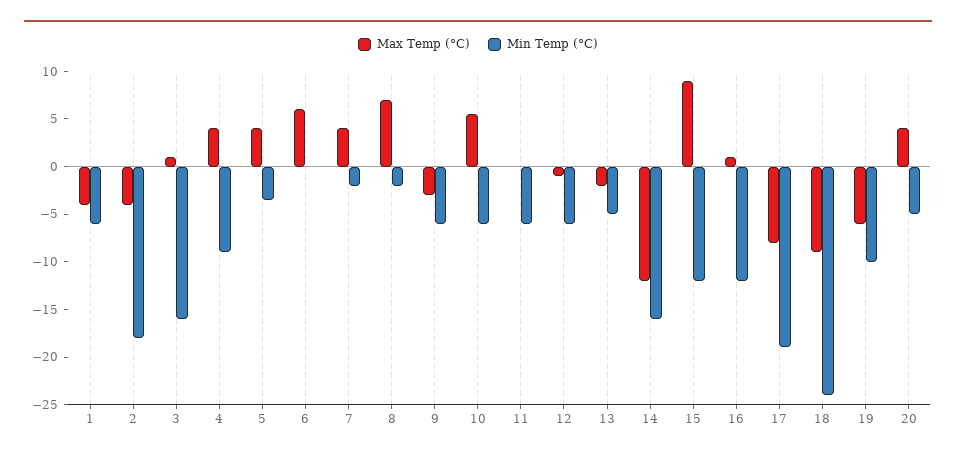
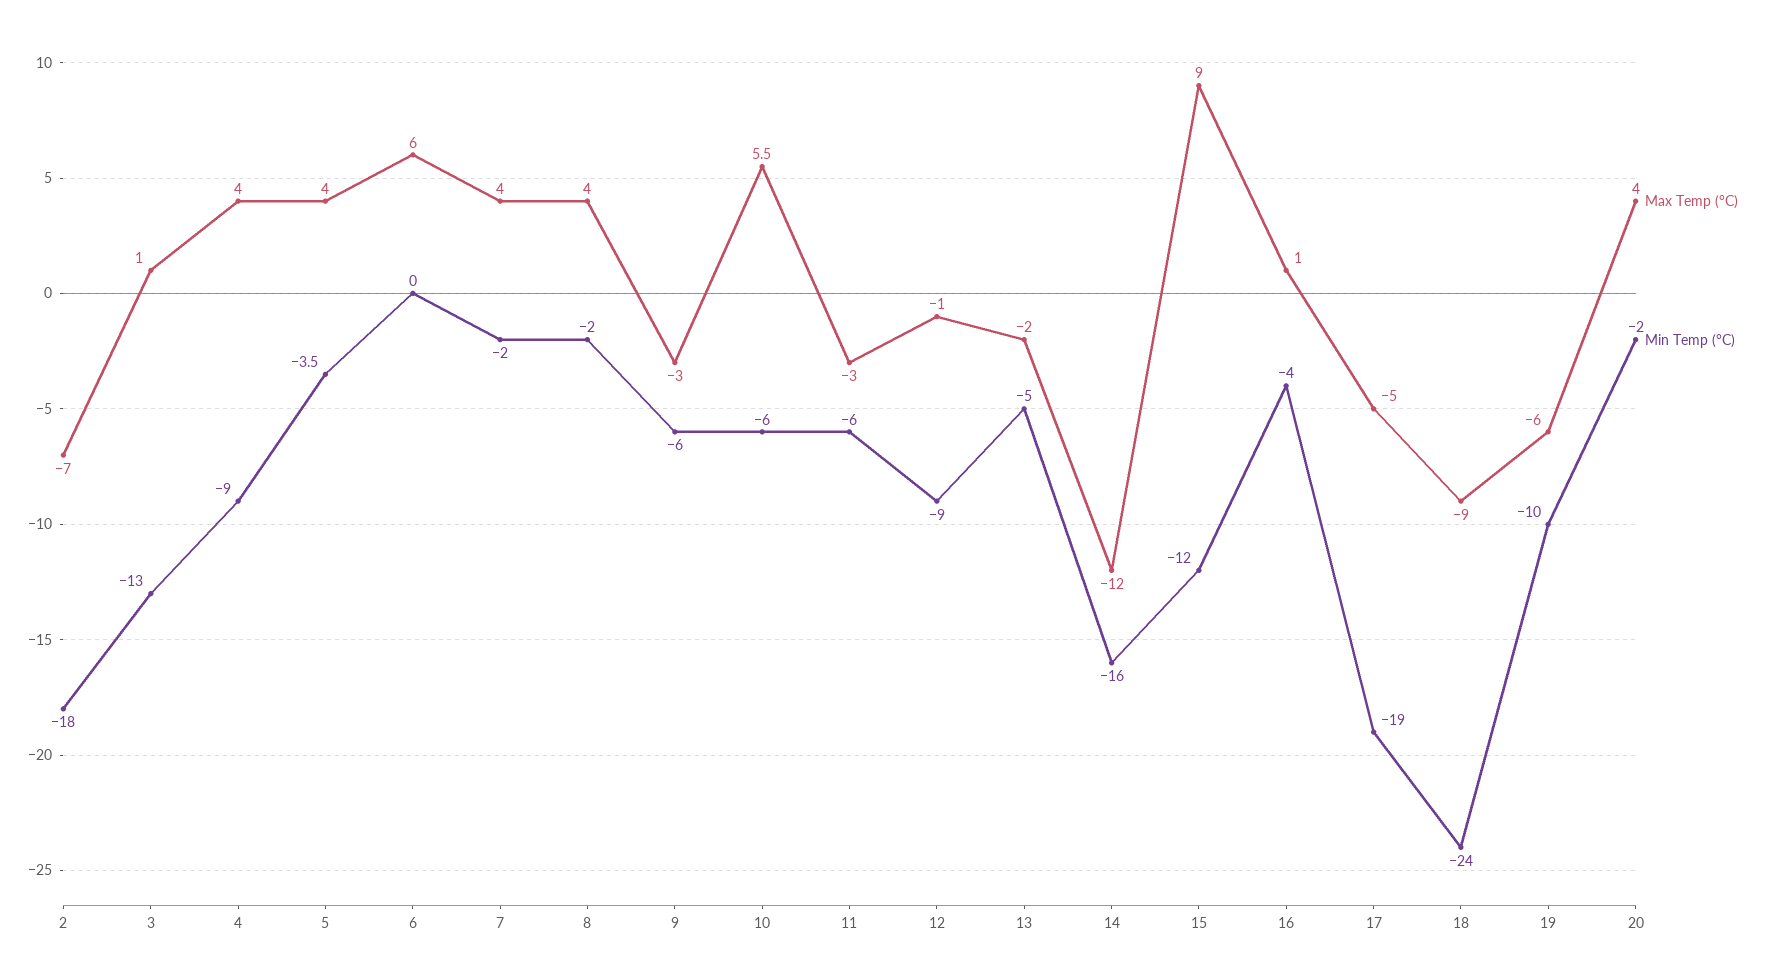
  {
    "Max Temp (°C)": {
-     "1": -4,
-     "2": -4,
+     "2": -7,
      "3": 1,
      "4": 4,
      "5": 4,
      "6": 6,
      "7": 4,
-     "8": 7,
+     "8": 4,
      "9": -3,
      "10": 5.5,
-     "11": 0,
+     "11": -3,
      "12": -1,
      "13": -2,
      "14": -12,
      "15": 9,
      "16": 1,
-     "17": -8,
+     "17": -5,
      "18": -9,
      "19": -6,
      "20": 4
    },
    "Min Temp (°C)": {
-     "1": -6,
      "2": -18,
-     "3": -16,
+     "3": -13,
      "4": -9,
      "5": -3.5,
      "6": 0,
      "7": -2,
      "8": -2,
      "9": -6,
      "10": -6,
      "11": -6,
-     "12": -6,
+     "12": -9,
      "13": -5,
      "14": -16,
      "15": -12,
-     "16": -12,
+     "16": -4,
      "17": -19,
      "18": -24,
      "19": -10,
-     "20": -5
+     "20": -2
    }
  }

